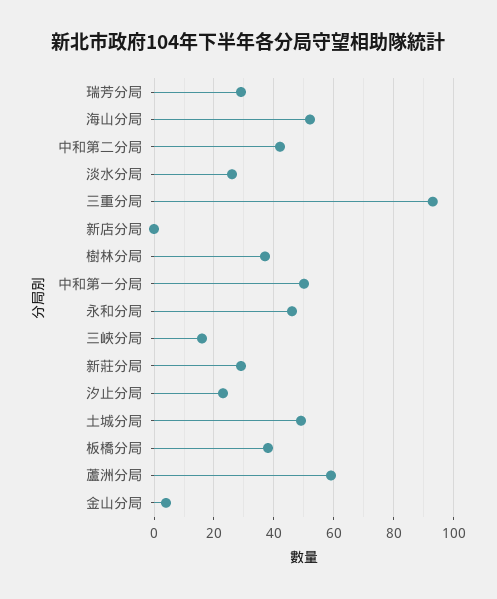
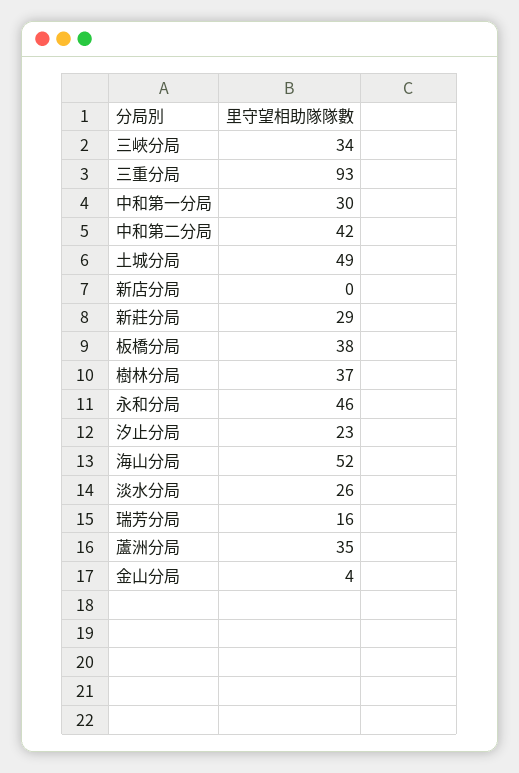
  {
-   "瑞芳分局": 30,
+   "瑞芳分局": 16,
    "海山分局": 52,
    "中和第二分局": 42,
    "淡水分局": 26,
    "三重分局": 93,
    "新店分局": 0,
    "樹林分局": 37,
-   "中和第一分局": 50,
+   "中和第一分局": 30,
    "永和分局": 46,
-   "三峽分局": 15,
+   "三峽分局": 34,
    "新莊分局": 29,
    "汐止分局": 23,
    "土城分局": 49,
    "板橋分局": 38,
-   "蘆洲分局": 60,
+   "蘆洲分局": 35,
    "金山分局": 4
  }

